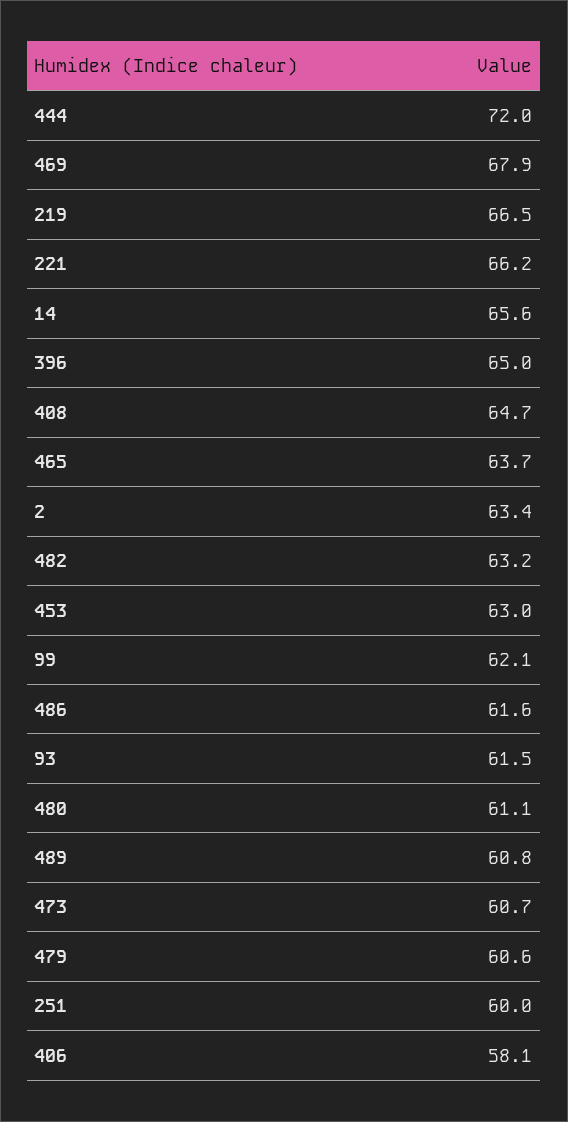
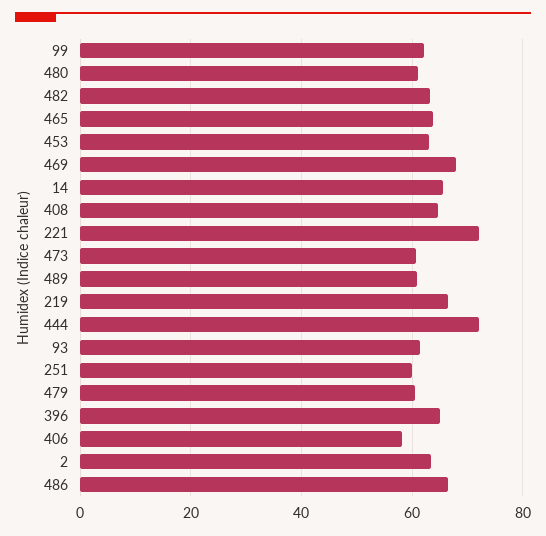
  {
    "444": 72,
    "469": 67.9,
    "219": 66.5,
-   "221": 66.2,
+   "221": 72,
    "14": 65.6,
    "396": 65,
    "408": 64.7,
    "465": 63.7,
    "2": 63.4,
    "482": 63.2,
    "453": 63,
    "99": 62.1,
-   "486": 61.6,
+   "486": 66,
    "93": 61.5,
    "480": 61.1,
    "489": 60.8,
    "473": 60.7,
    "479": 60.6,
    "251": 60,
    "406": 58.1
  }

